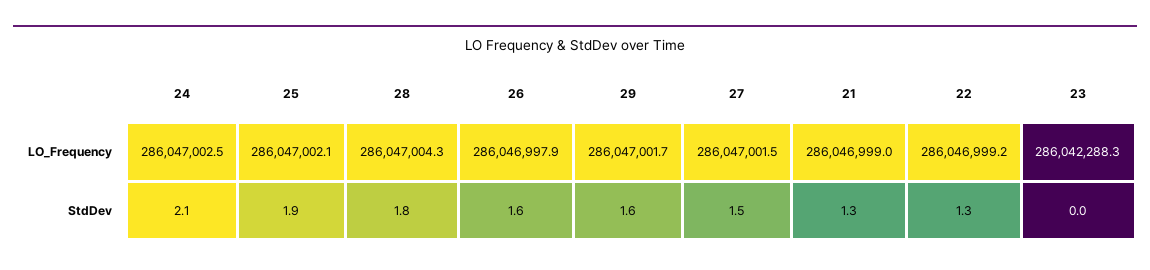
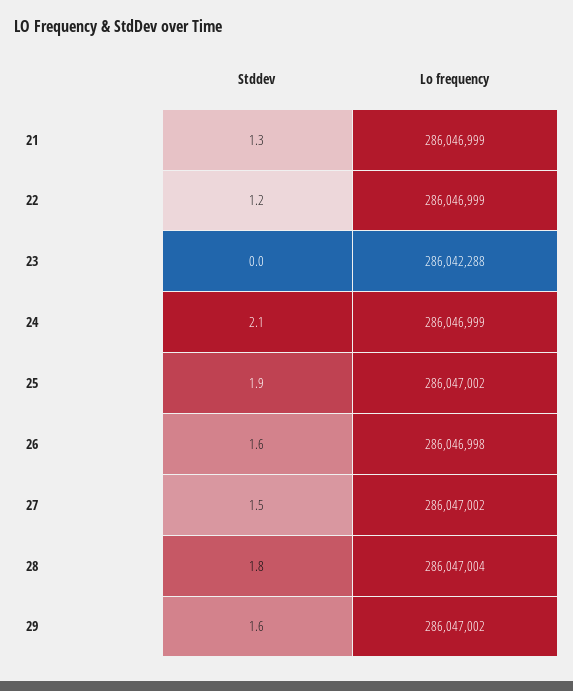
  {
    "24": {
-     "LO_Frequency": 286047002.5,
+     "LO_Frequency": 286046999,
      "StdDev": 2.1
    },
    "25": {
      "LO_Frequency": 286047002.1,
      "StdDev": 1.9
    },
    "28": {
      "LO_Frequency": 286047004.3,
      "StdDev": 1.8
    },
    "26": {
      "LO_Frequency": 286046997.9,
      "StdDev": 1.6
    },
    "29": {
      "LO_Frequency": 286047001.7,
      "StdDev": 1.6
    },
    "27": {
      "LO_Frequency": 286047001.5,
      "StdDev": 1.5
    },
    "21": {
      "LO_Frequency": 286046999,
      "StdDev": 1.3
    },
    "22": {
      "LO_Frequency": 286046999.2,
-     "StdDev": 1.3
+     "StdDev": 1.2
    },
    "23": {
      "LO_Frequency": 286042288.3,
      "StdDev": 0
    }
  }

